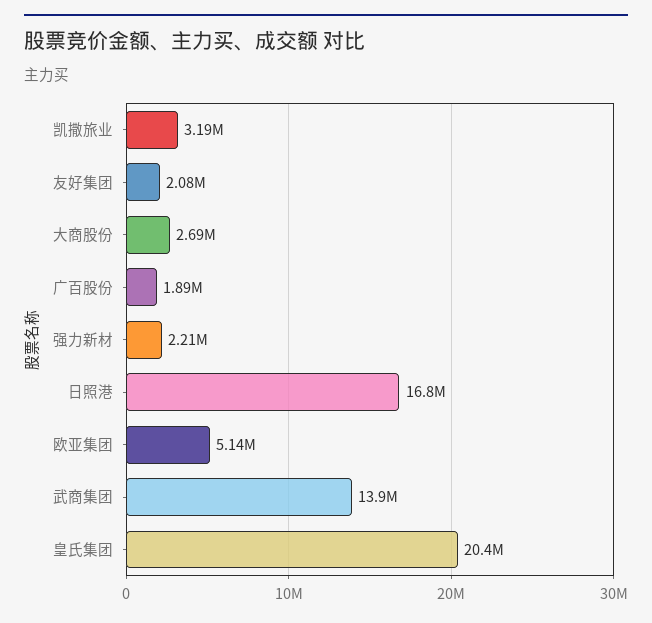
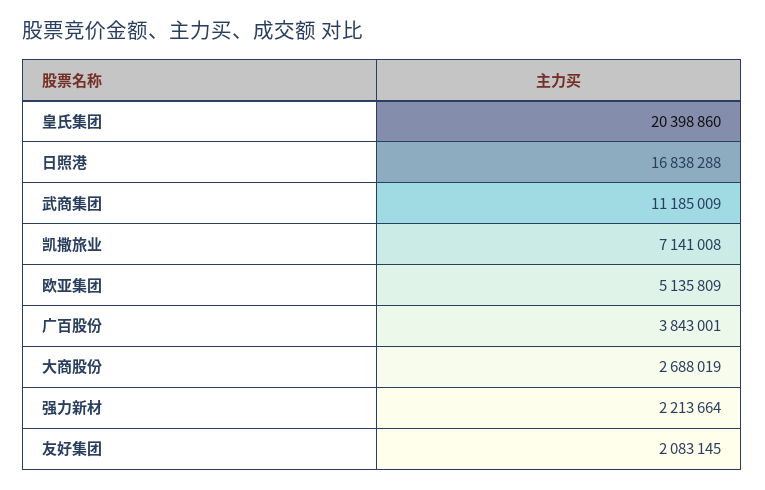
  {
-   "凯撒旅业": 3190000,
+   "凯撒旅业": 7141008,
    "友好集团": 2083145,
    "大商股份": 2688019,
-   "广百股份": 1890000,
+   "广百股份": 3843001,
    "强力新材": 2213664,
    "日照港": 16838288,
    "欧亚集团": 5135809,
-   "武商集团": 13900000,
+   "武商集团": 11185009,
    "皇氏集团": 20398860
  }

